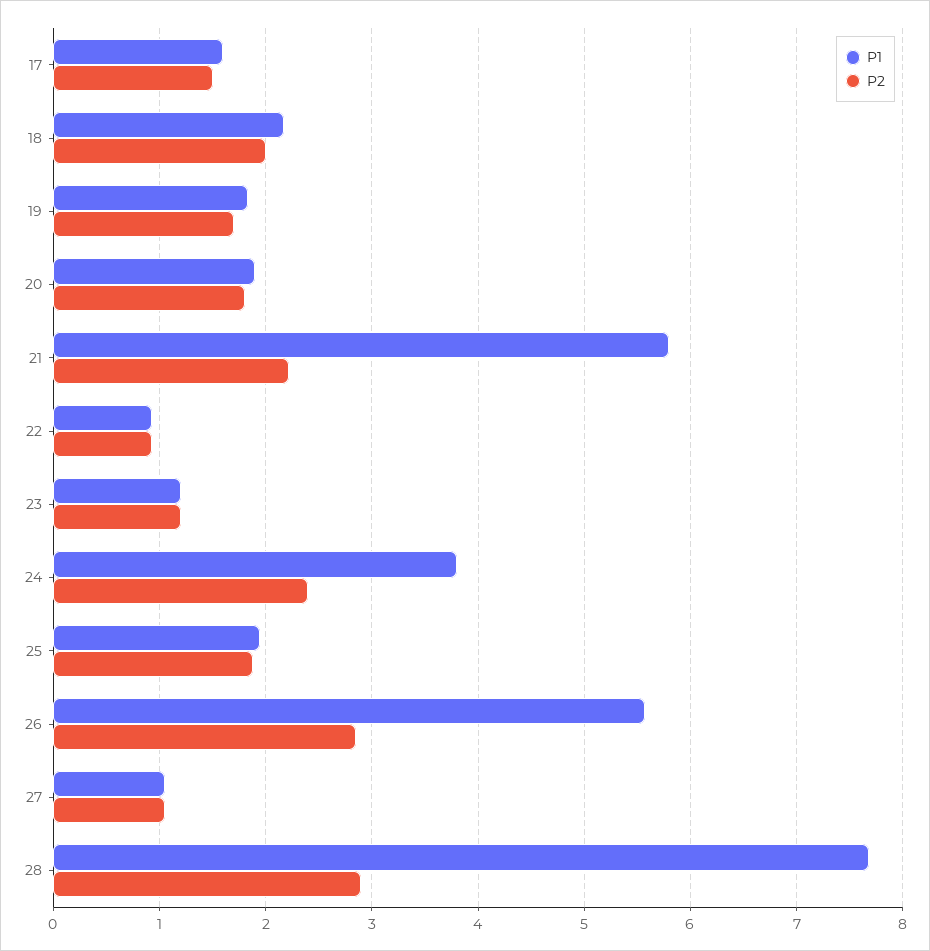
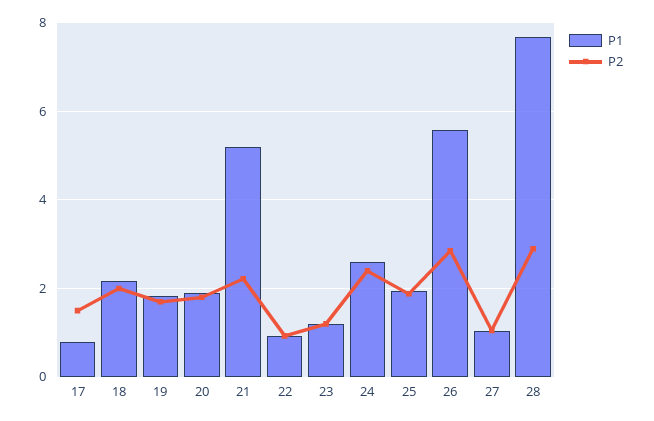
  {
    "P1": {
-     "17": 1.6,
+     "17": 0.8,
      "18": 2.2,
      "19": 1.8,
      "20": 1.9,
-     "21": 5.8,
+     "21": 5.2,
      "22": 0.9,
      "23": 1.2,
-     "24": 3.8,
+     "24": 2.6,
      "25": 2,
      "26": 5.6,
      "27": 1.1,
      "28": 7.7
    },
    "P2": {
      "17": 1.5,
      "18": 2,
      "19": 1.7,
      "20": 1.8,
      "21": 2.2,
      "22": 0.9,
      "23": 1.2,
      "24": 2.4,
      "25": 1.9,
      "26": 2.9,
      "27": 1.1,
      "28": 2.9
    }
  }

